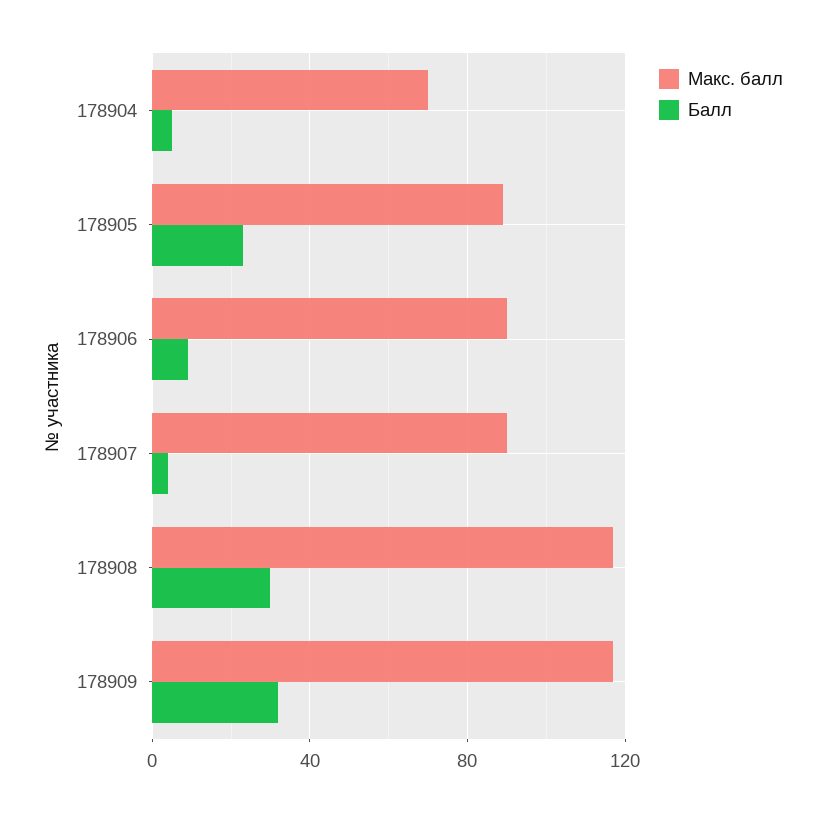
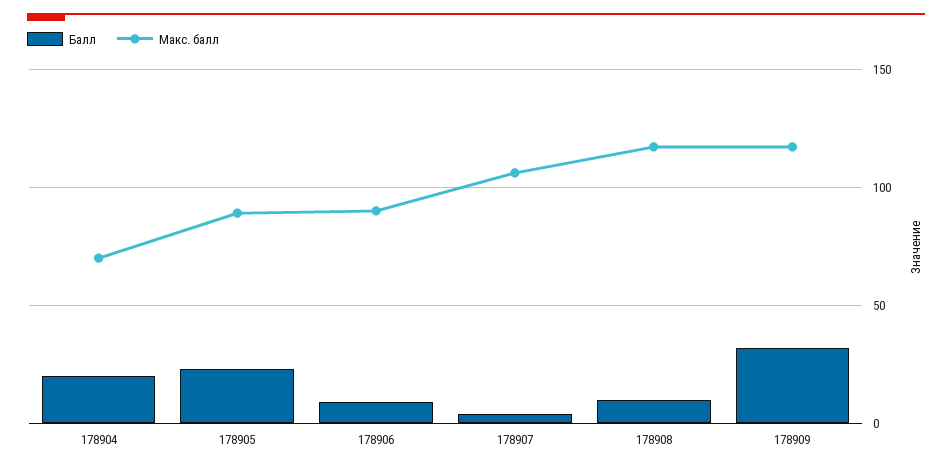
  {
    "Макс. балл": {
      "178904": 70,
      "178905": 90,
      "178906": 90,
-     "178907": 90,
+     "178907": 105,
      "178908": 115,
      "178909": 115
    },
    "Балл": {
-     "178904": 5,
+     "178904": 20,
      "178905": 25,
      "178906": 10,
      "178907": 5,
-     "178908": 30,
+     "178908": 10,
      "178909": 30
    }
  }

